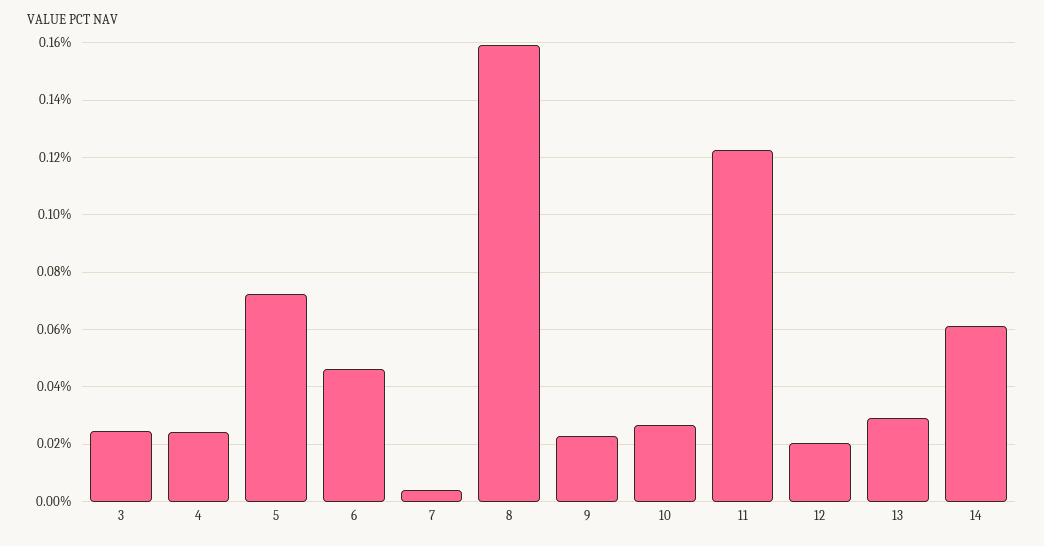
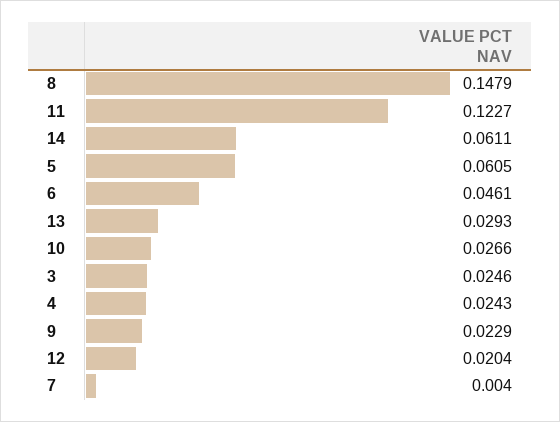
  {
    "3": 0.0246,
    "4": 0.0243,
-   "5": 0.0725,
+   "5": 0.0605,
    "6": 0.0461,
    "7": 0.004,
-   "8": 0.16,
+   "8": 0.1479,
    "9": 0.0229,
    "10": 0.0266,
    "11": 0.1227,
    "12": 0.0204,
    "13": 0.0293,
    "14": 0.0611
  }

